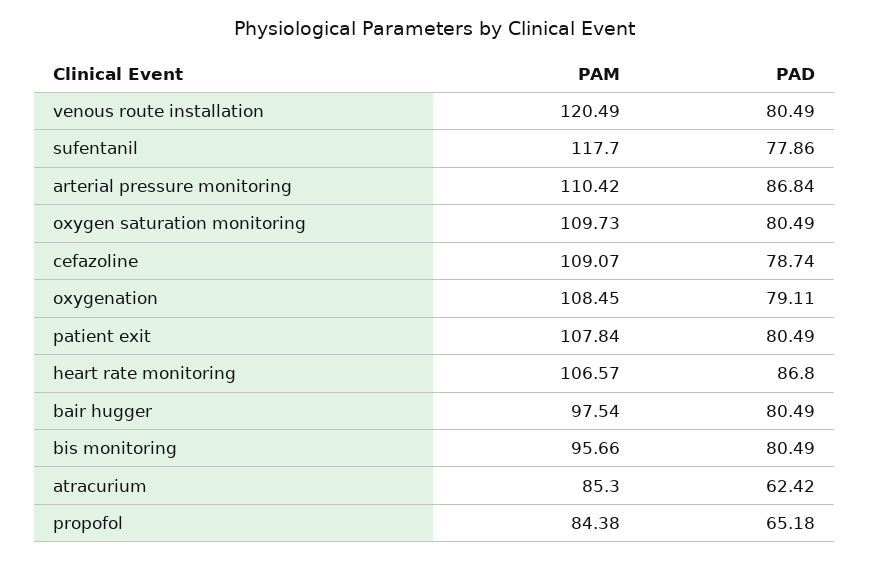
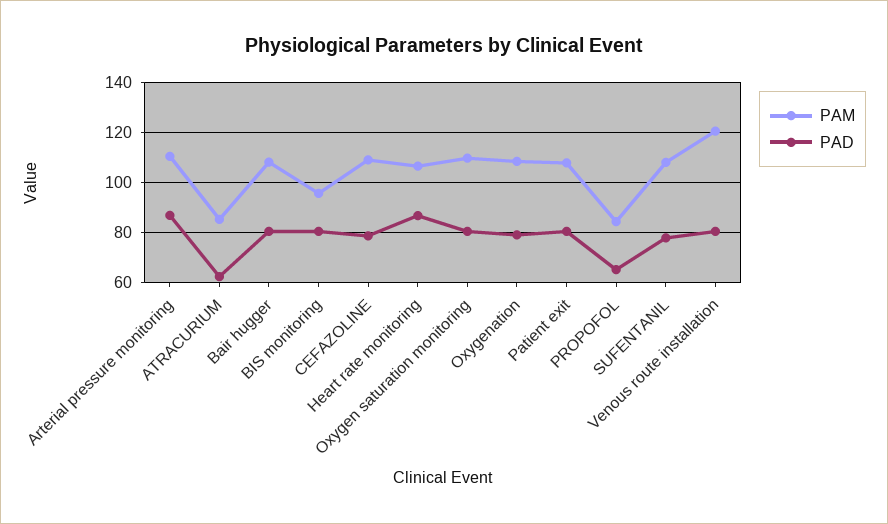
  {
    "PAM": {
      "venous route installation": 120.49,
-     "sufentanil": 117.7,
+     "sufentanil": 107.5,
      "arterial pressure monitoring": 110.42,
      "oxygen saturation monitoring": 109.73,
      "cefazoline": 109.07,
      "oxygenation": 108.45,
      "patient exit": 107.84,
      "heart rate monitoring": 106.57,
-     "bair hugger": 97.54,
+     "bair hugger": 107.5,
      "bis monitoring": 95.66,
      "atracurium": 85.3,
      "propofol": 84.38
    },
    "PAD": {
      "venous route installation": 80.49,
      "sufentanil": 77.86,
      "arterial pressure monitoring": 86.84,
      "oxygen saturation monitoring": 80.49,
      "cefazoline": 78.74,
      "oxygenation": 79.11,
      "patient exit": 80.49,
      "heart rate monitoring": 86.8,
      "bair hugger": 80.49,
      "bis monitoring": 80.49,
      "atracurium": 62.42,
      "propofol": 65.18
    }
  }

